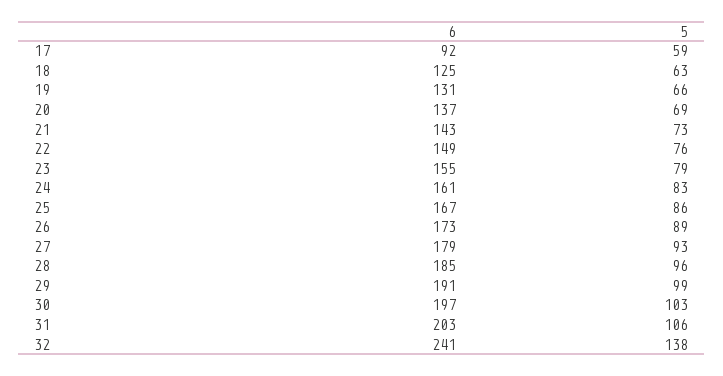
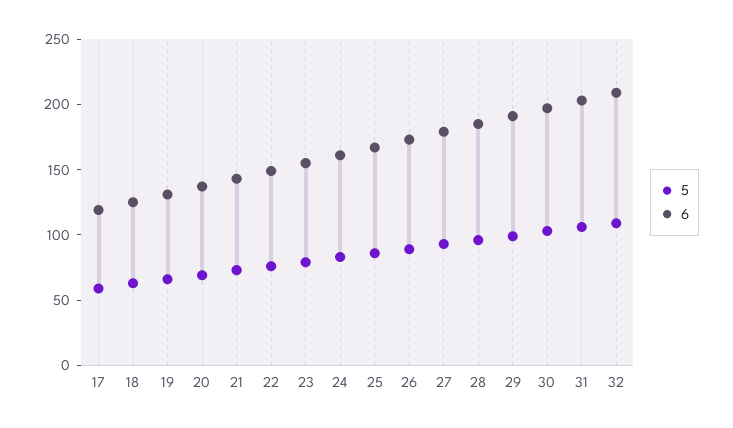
  {
    "6": {
-     "17": 92,
+     "17": 120,
      "18": 125,
      "19": 131,
      "20": 137,
      "21": 143,
      "22": 149,
      "23": 155,
      "24": 161,
      "25": 167,
      "26": 173,
      "27": 179,
      "28": 185,
      "29": 191,
      "30": 197,
      "31": 203,
-     "32": 241
+     "32": 210
    },
    "5": {
      "17": 59,
      "18": 63,
      "19": 66,
      "20": 69,
      "21": 73,
      "22": 76,
      "23": 79,
      "24": 83,
      "25": 86,
      "26": 89,
      "27": 93,
      "28": 96,
      "29": 99,
      "30": 103,
      "31": 106,
-     "32": 138
+     "32": 110
    }
  }

